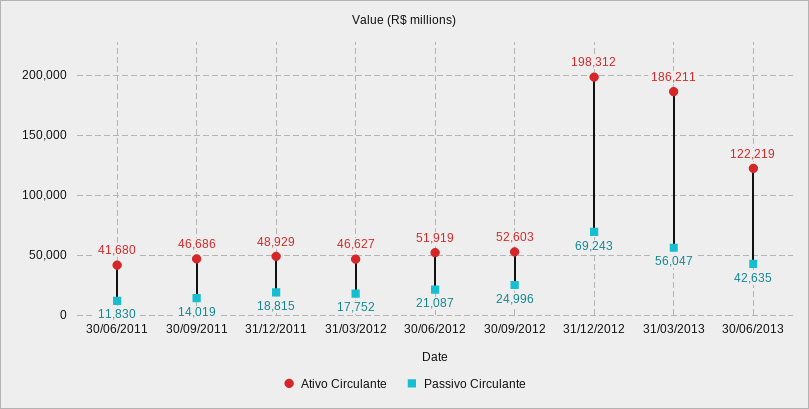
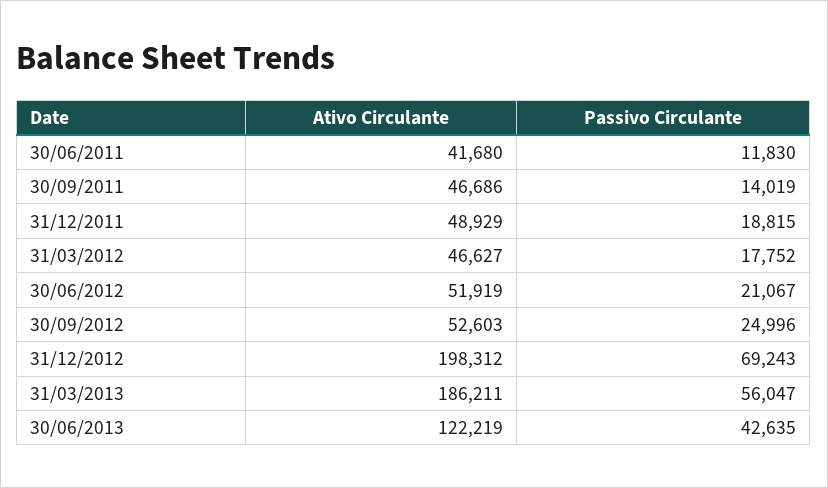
  {
    "Ativo Circulante": {
      "30/06/2011": 41680,
      "30/09/2011": 46686,
      "31/12/2011": 48929,
      "31/03/2012": 46627,
      "30/06/2012": 51919,
      "30/09/2012": 52603,
      "31/12/2012": 198312,
      "31/03/2013": 186211,
      "30/06/2013": 122219
    },
    "Passivo Circulante": {
      "30/06/2011": 11830,
      "30/09/2011": 14019,
      "31/12/2011": 18815,
      "31/03/2012": 17752,
-     "30/06/2012": 21087,
+     "30/06/2012": 21067,
      "30/09/2012": 24996,
      "31/12/2012": 69243,
      "31/03/2013": 56047,
      "30/06/2013": 42635
    }
  }

